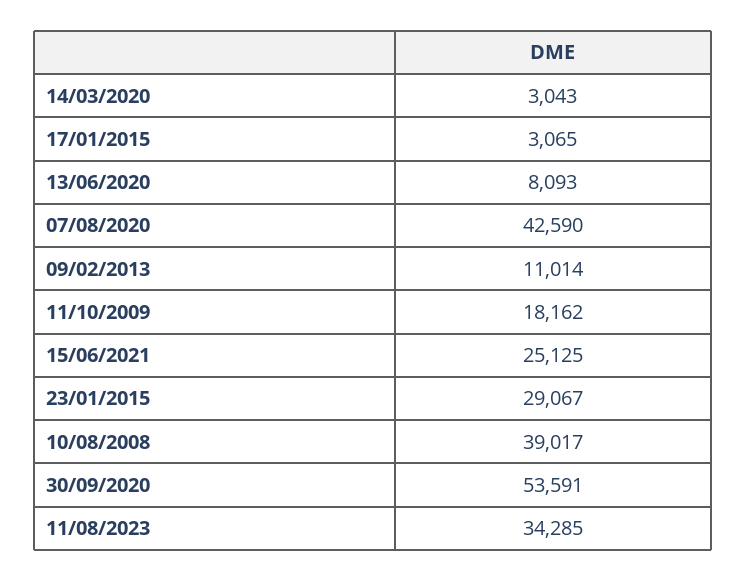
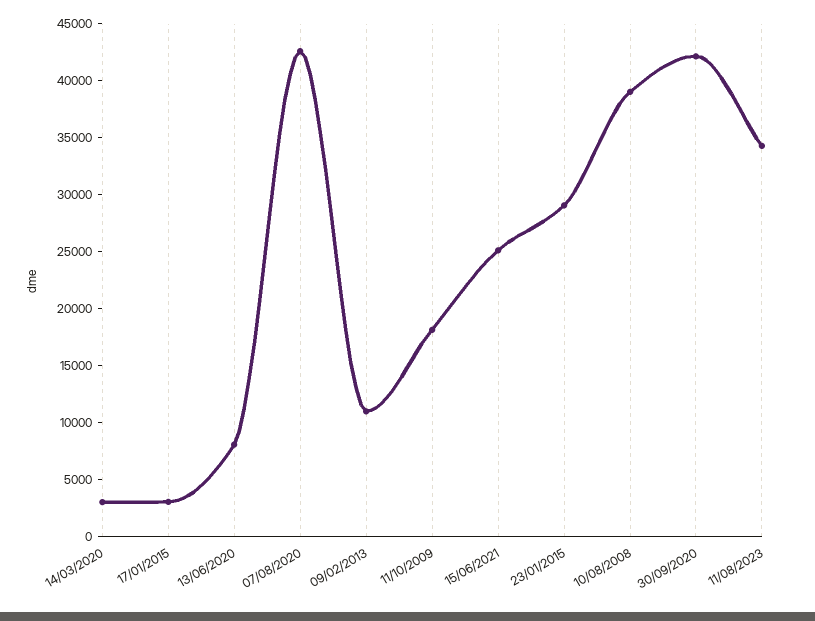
  {
    "14/03/2020": 3043,
    "17/01/2015": 3065,
    "13/06/2020": 8093,
    "07/08/2020": 42590,
    "09/02/2013": 11014,
    "11/10/2009": 18162,
    "15/06/2021": 25125,
    "23/01/2015": 29067,
    "10/08/2008": 39017,
-   "30/09/2020": 53591,
+   "30/09/2020": 42000,
    "11/08/2023": 34285
  }

